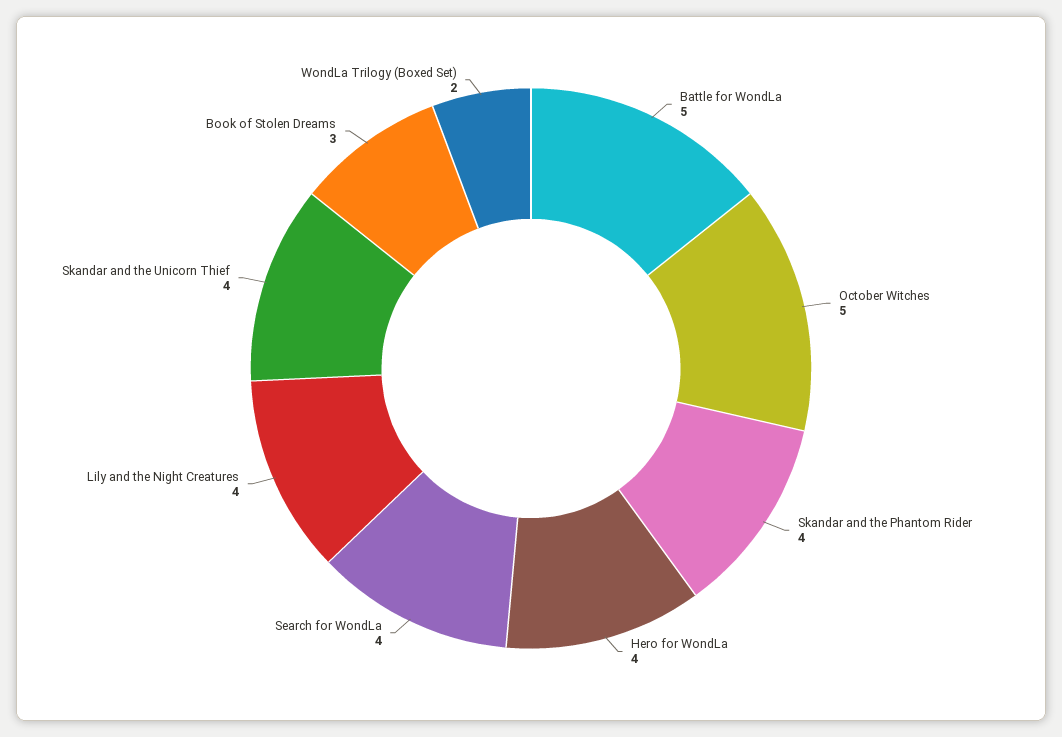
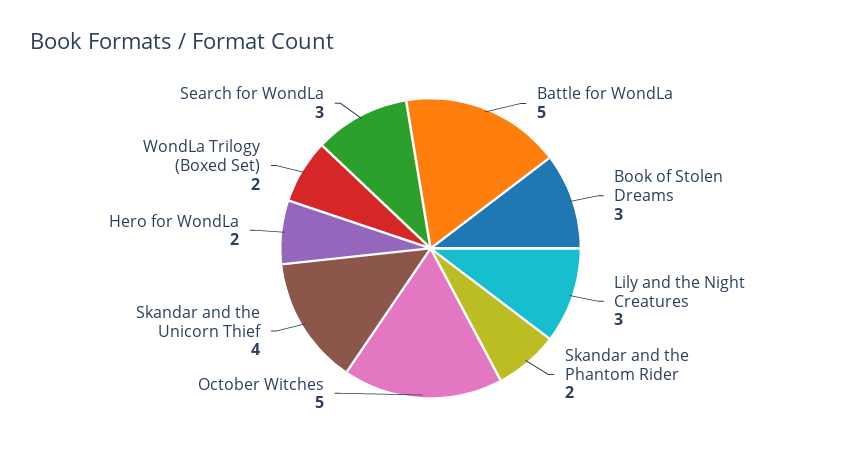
  {
    "Battle for WondLa": 5,
    "October Witches": 5,
-   "Skandar and the Phantom Rider": 4,
+   "Skandar and the Phantom Rider": 2,
-   "Hero for WondLa": 4,
+   "Hero for WondLa": 2,
-   "Search for WondLa": 4,
+   "Search for WondLa": 3,
-   "Lily and the Night Creatures": 4,
+   "Lily and the Night Creatures": 3,
    "Skandar and the Unicorn Thief": 4,
    "Book of Stolen Dreams": 3,
    "WondLa Trilogy (Boxed Set)": 2
  }

